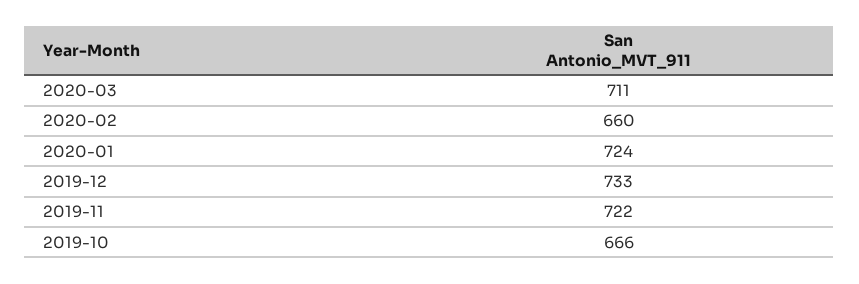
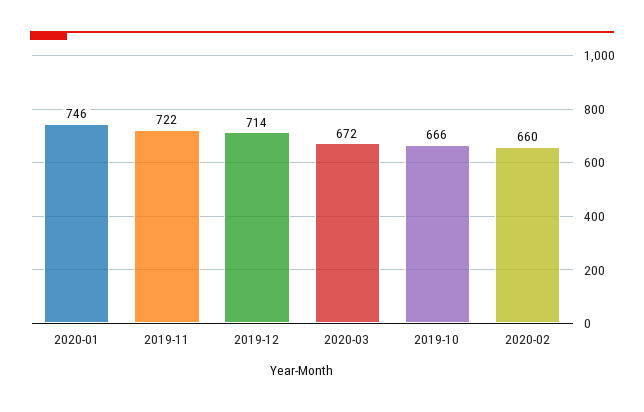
  {
-   "2020-03": 711,
+   "2020-03": 672,
    "2020-02": 660,
-   "2020-01": 724,
+   "2020-01": 746,
-   "2019-12": 733,
+   "2019-12": 714,
    "2019-11": 722,
    "2019-10": 666
  }

